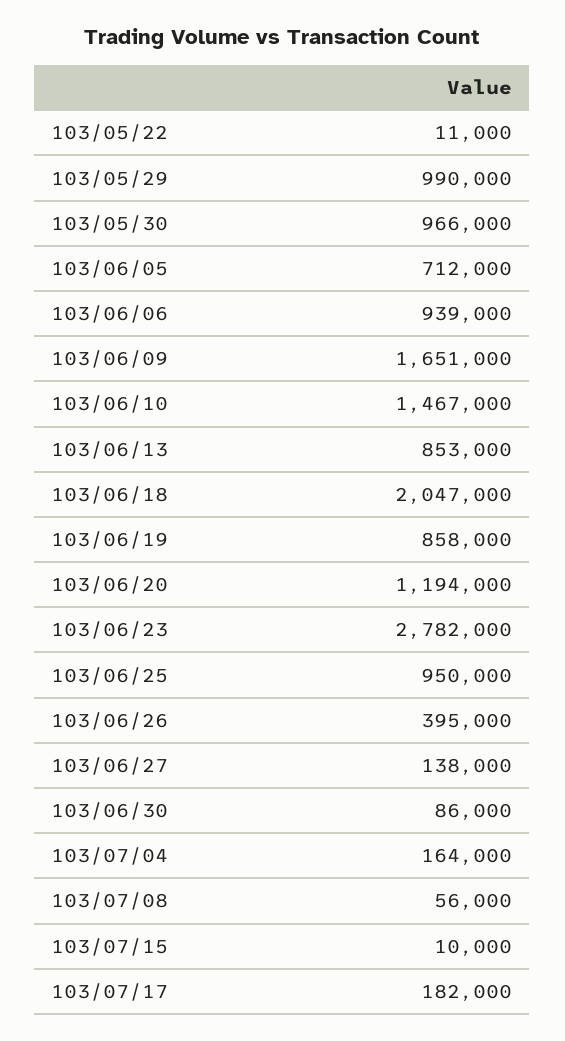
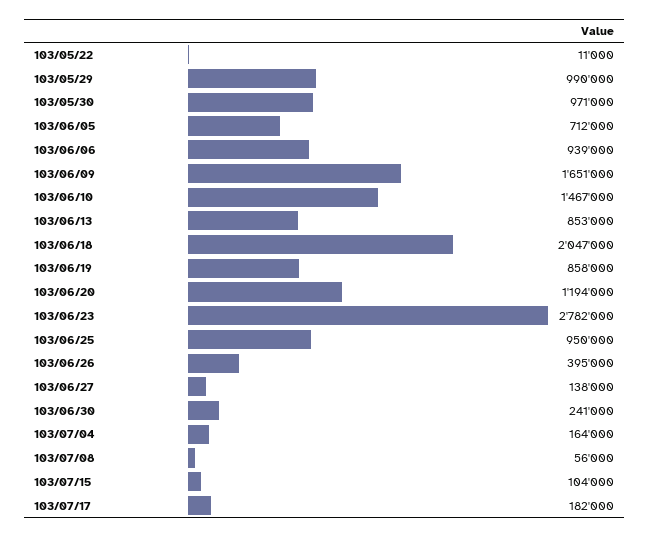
  {
    "103/05/22": 11000,
    "103/05/29": 990000,
-   "103/05/30": 966000,
+   "103/05/30": 971000,
    "103/06/05": 712000,
    "103/06/06": 939000,
    "103/06/09": 1651000,
    "103/06/10": 1467000,
    "103/06/13": 853000,
    "103/06/18": 2047000,
    "103/06/19": 858000,
    "103/06/20": 1194000,
    "103/06/23": 2782000,
    "103/06/25": 950000,
    "103/06/26": 395000,
    "103/06/27": 138000,
-   "103/06/30": 86000,
+   "103/06/30": 241000,
    "103/07/04": 164000,
    "103/07/08": 56000,
-   "103/07/15": 10000,
+   "103/07/15": 104000,
    "103/07/17": 182000
  }

